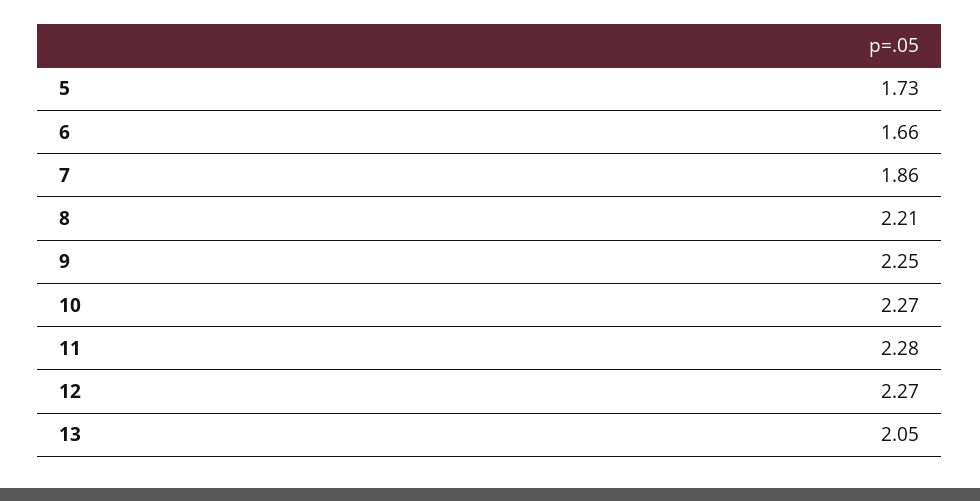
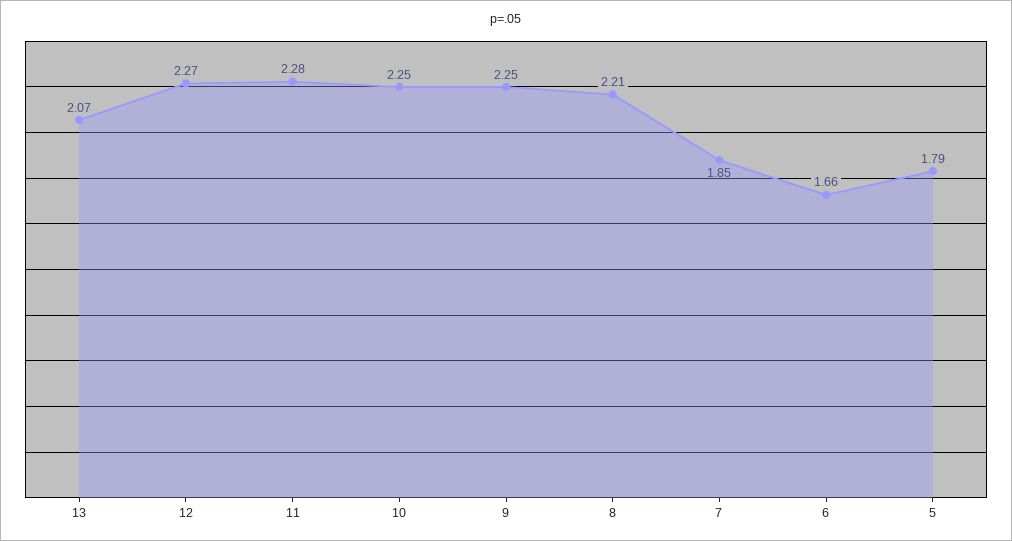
  {
-   "5": 1.73,
+   "5": 1.79,
    "6": 1.66,
-   "7": 1.86,
+   "7": 1.85,
    "8": 2.21,
    "9": 2.25,
-   "10": 2.27,
+   "10": 2.25,
    "11": 2.28,
    "12": 2.27,
-   "13": 2.05
+   "13": 2.07
  }

